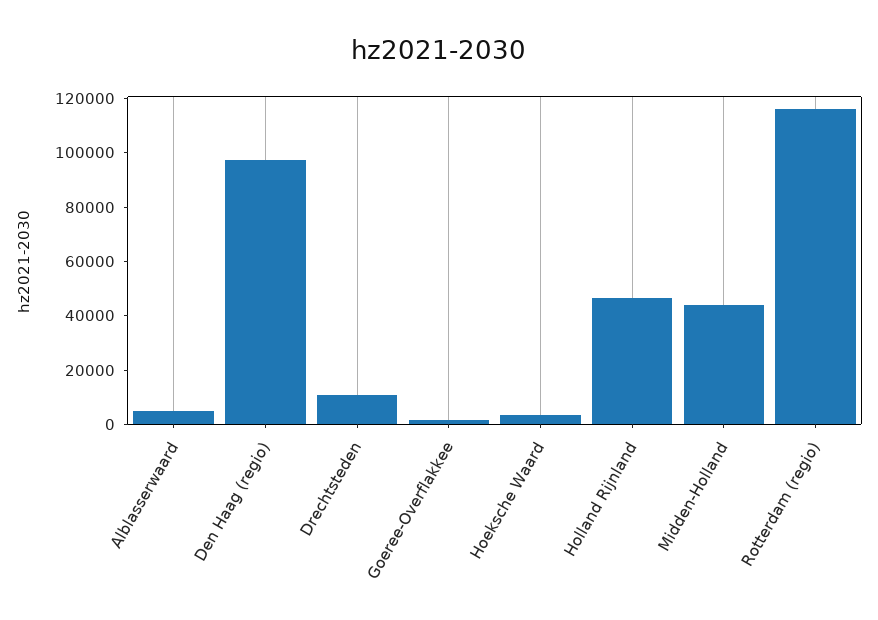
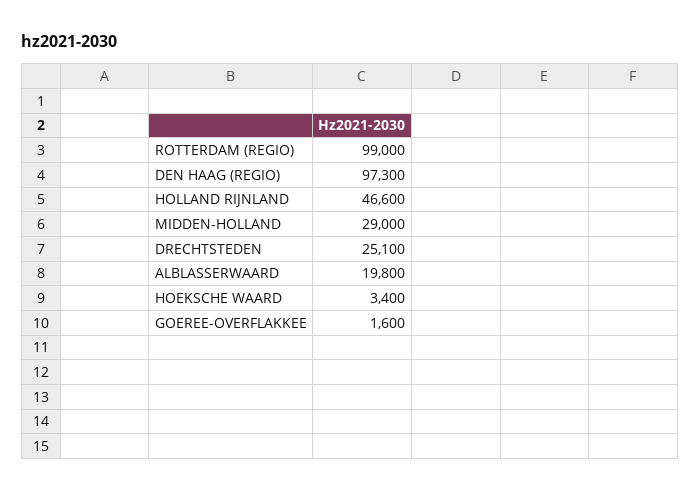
  {
-   "Alblasserwaard": 5000,
+   "Alblasserwaard": 19800,
    "Den Haag (regio)": 97300,
-   "Drechtsteden": 10000,
+   "Drechtsteden": 25100,
    "Goeree-Overflakkee": 1600,
    "Hoeksche Waard": 3400,
    "Holland Rijnland": 46600,
-   "Midden-Holland": 45000,
+   "Midden-Holland": 29000,
-   "Rotterdam (regio)": 115000
+   "Rotterdam (regio)": 99000
  }

